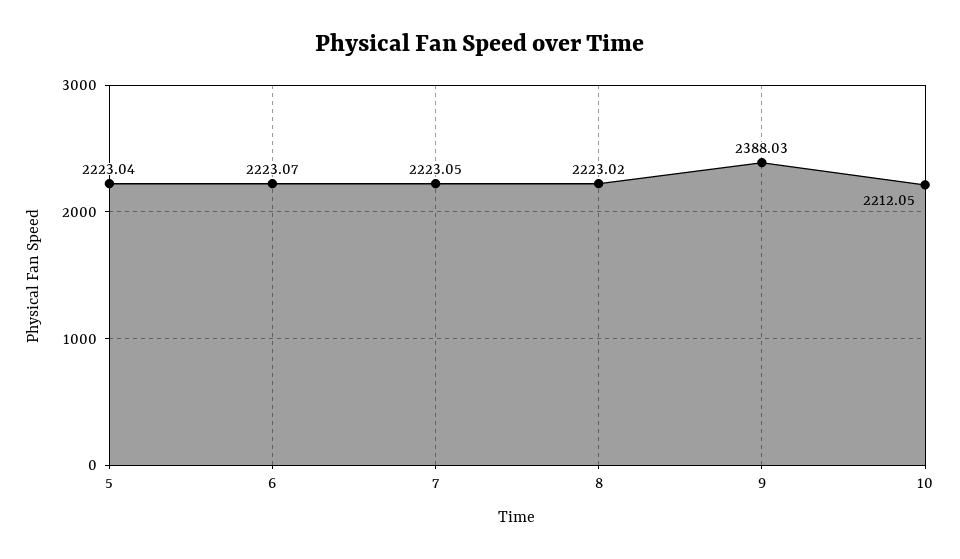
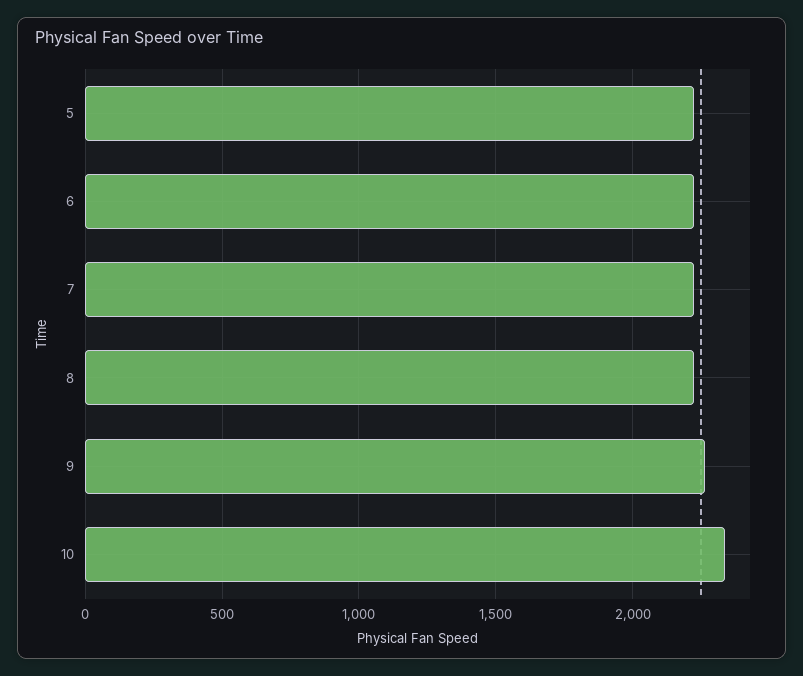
  {
    "5": 2223.04,
    "6": 2223.07,
    "7": 2223.05,
    "8": 2223.02,
-   "9": 2388.03,
+   "9": 2250,
-   "10": 2212.05
+   "10": 2350
  }

